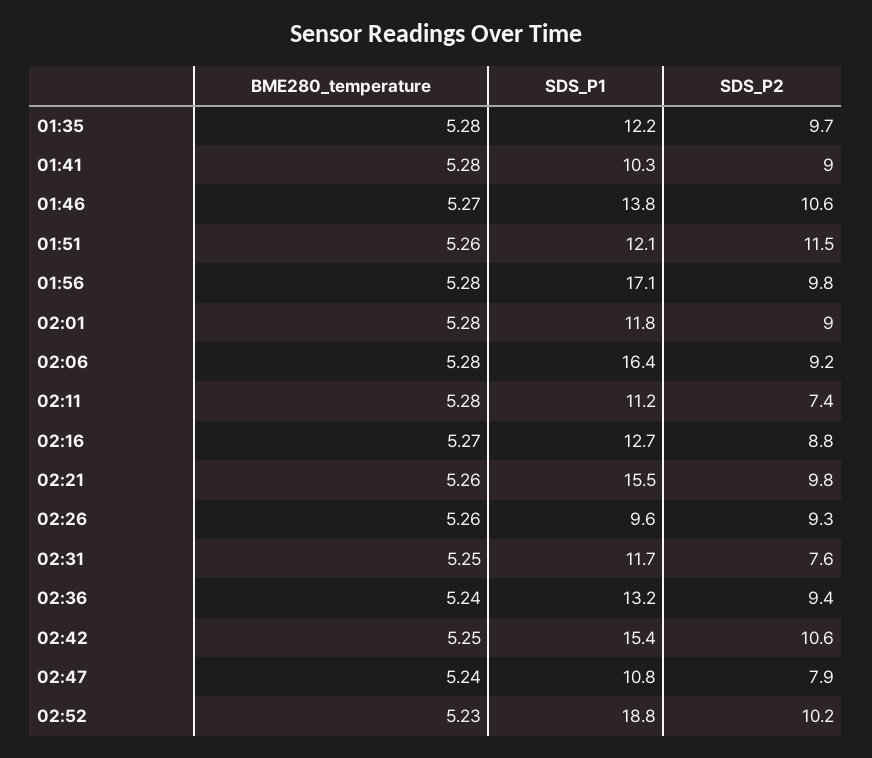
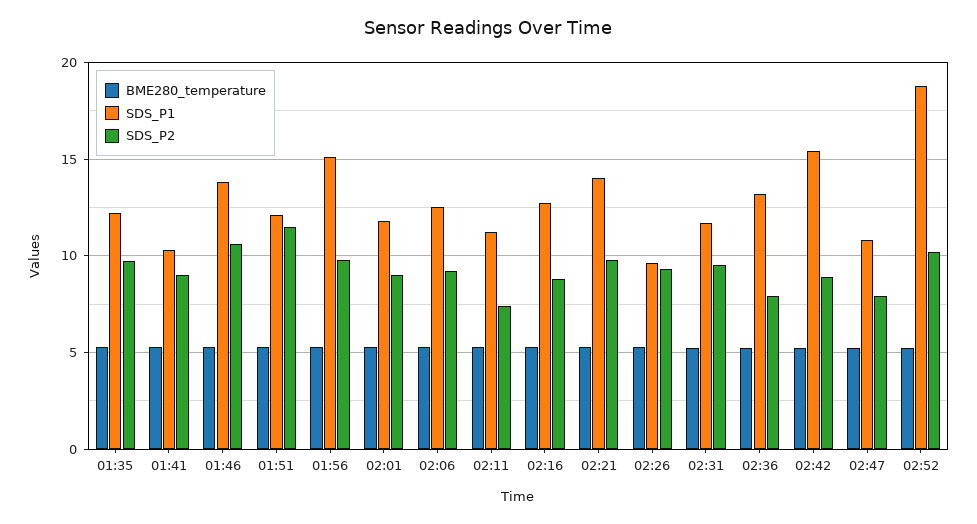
  {
    "BME280_temperature": {
      "01:35": 5.28,
      "01:41": 5.28,
      "01:46": 5.27,
      "01:51": 5.26,
      "01:56": 5.28,
      "02:01": 5.28,
      "02:06": 5.28,
      "02:11": 5.28,
      "02:16": 5.27,
      "02:21": 5.26,
      "02:26": 5.26,
      "02:31": 5.25,
      "02:36": 5.24,
      "02:42": 5.25,
      "02:47": 5.24,
      "02:52": 5.23
    },
    "SDS_P1": {
      "01:35": 12.2,
      "01:41": 10.3,
      "01:46": 13.8,
      "01:51": 12.1,
-     "01:56": 17.1,
+     "01:56": 15,
      "02:01": 11.8,
-     "02:06": 16.4,
+     "02:06": 12.5,
      "02:11": 11.2,
      "02:16": 12.7,
-     "02:21": 15.5,
+     "02:21": 14,
      "02:26": 9.6,
      "02:31": 11.7,
      "02:36": 13.2,
      "02:42": 15.4,
      "02:47": 10.8,
      "02:52": 18.8
    },
    "SDS_P2": {
      "01:35": 9.7,
      "01:41": 9,
      "01:46": 10.6,
      "01:51": 11.5,
      "01:56": 9.8,
      "02:01": 9,
      "02:06": 9.2,
      "02:11": 7.4,
      "02:16": 8.8,
      "02:21": 9.8,
      "02:26": 9.3,
-     "02:31": 7.6,
+     "02:31": 9.5,
-     "02:36": 9.4,
+     "02:36": 8,
-     "02:42": 10.6,
+     "02:42": 9,
      "02:47": 7.9,
      "02:52": 10.2
    }
  }

